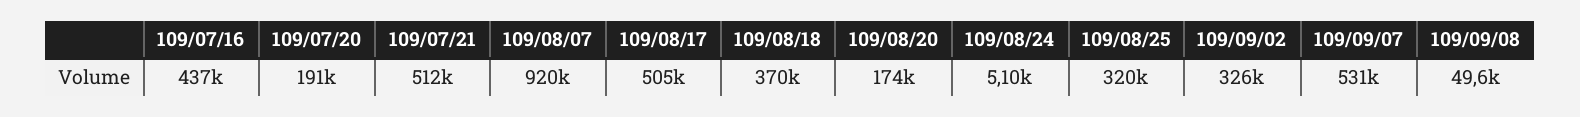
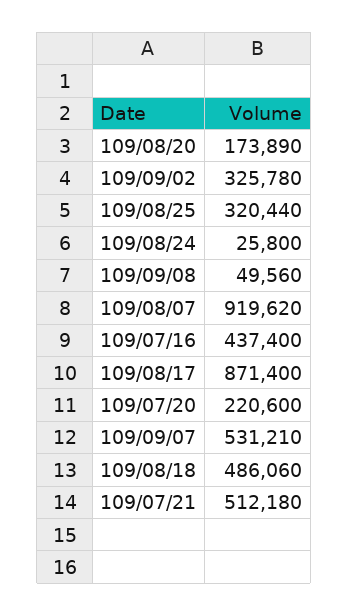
  {
    "109/07/16": 437400,
-   "109/07/20": 191000,
+   "109/07/20": 220600,
    "109/07/21": 512180,
    "109/08/07": 919620,
-   "109/08/17": 505000,
+   "109/08/17": 871400,
-   "109/08/18": 370000,
+   "109/08/18": 486060,
    "109/08/20": 173890,
-   "109/08/24": 5100,
+   "109/08/24": 25800,
    "109/08/25": 320440,
    "109/09/02": 325780,
    "109/09/07": 531210,
    "109/09/08": 49560
  }

